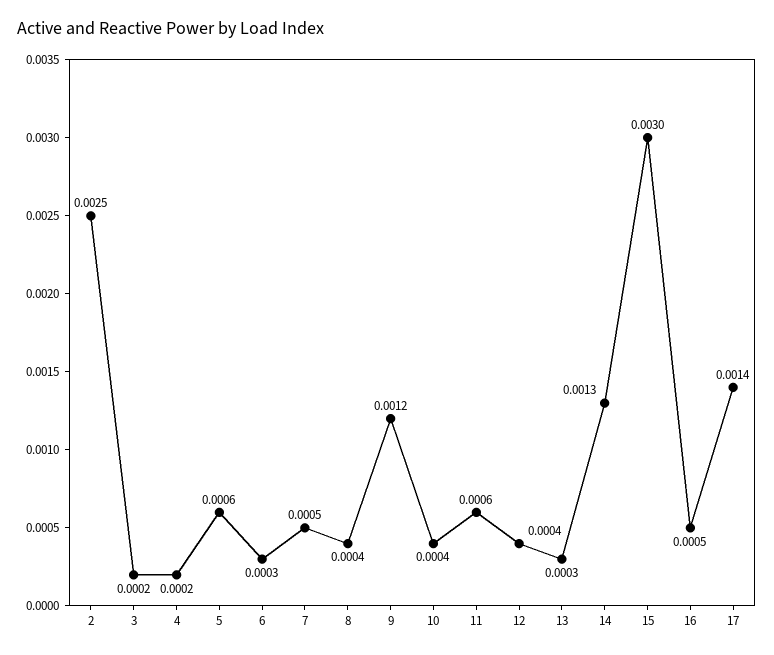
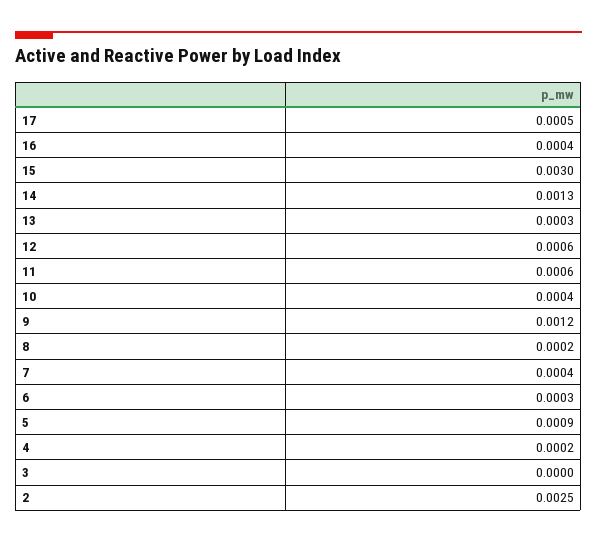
  {
    "2": 0.0025,
-   "3": 0.0002,
+   "3": 0,
    "4": 0.0002,
-   "5": 0.0006,
+   "5": 0.0009,
    "6": 0.0003,
-   "7": 0.0005,
+   "7": 0.0004,
-   "8": 0.0004,
+   "8": 0.0002,
    "9": 0.0012,
    "10": 0.0004,
    "11": 0.0006,
-   "12": 0.0004,
+   "12": 0.0006,
    "13": 0.0003,
    "14": 0.0013,
    "15": 0.003,
-   "16": 0.0005,
+   "16": 0.0004,
-   "17": 0.0014
+   "17": 0.0005
  }

